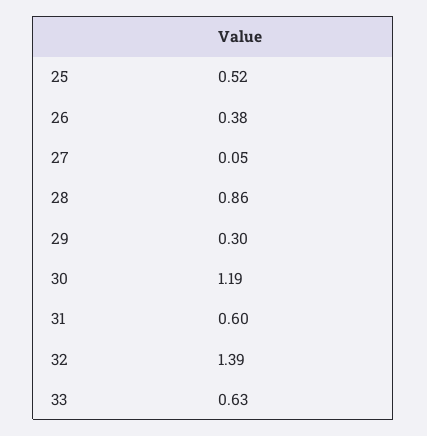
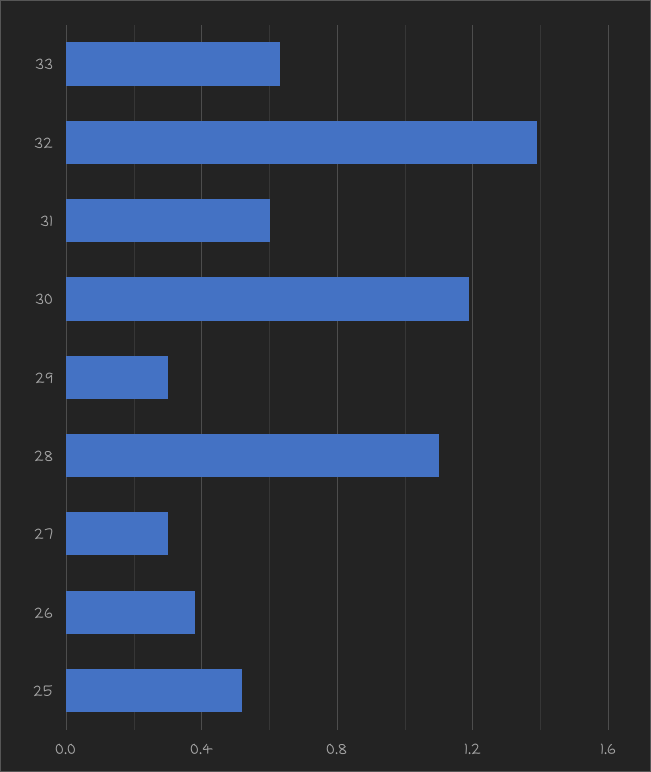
  {
    "25": 0.52,
    "26": 0.38,
-   "27": 0.05,
+   "27": 0.3,
-   "28": 0.86,
+   "28": 1.1,
    "29": 0.3,
    "30": 1.19,
    "31": 0.6,
    "32": 1.39,
    "33": 0.63
  }

